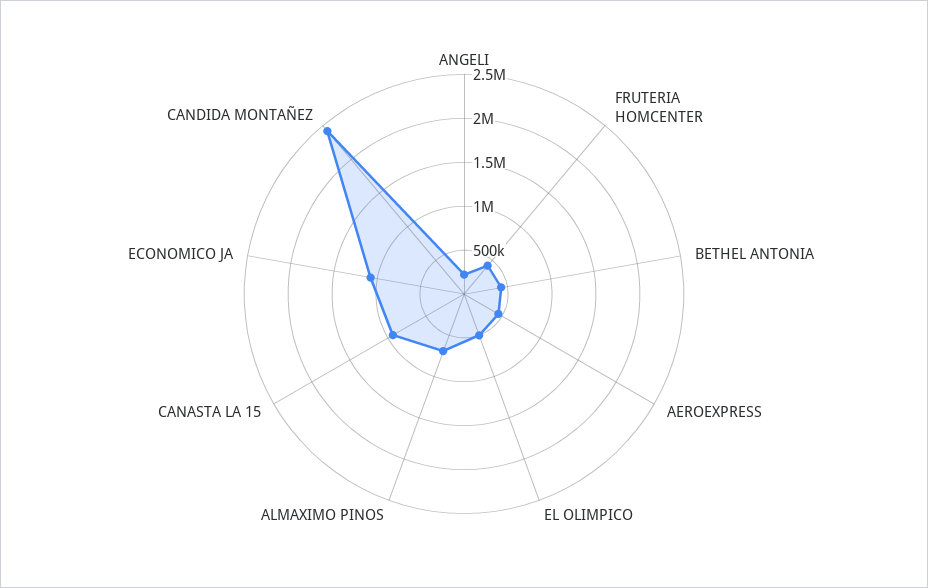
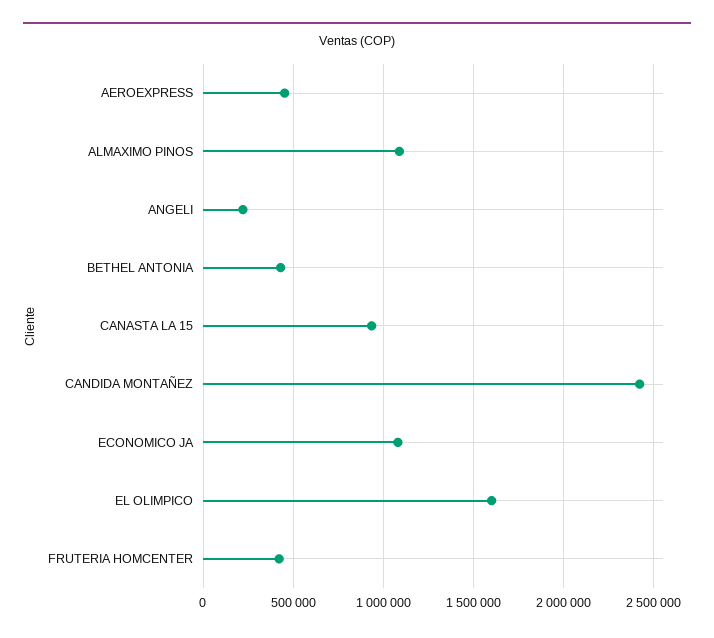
  {
    "ANGELI": 200000,
    "FRUTERIA HOMCENTER": 400000,
    "BETHEL ANTONIA": 450000,
    "AEROEXPRESS": 450000,
-   "EL OLIMPICO": 500000,
+   "EL OLIMPICO": 1600000,
-   "ALMAXIMO PINOS": 700000,
+   "ALMAXIMO PINOS": 1100000,
    "CANASTA LA 15": 950000,
    "ECONOMICO JA": 1100000,
    "CANDIDA MONTAÑEZ": 2400000
  }

